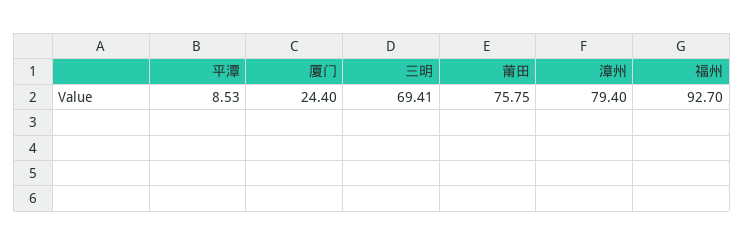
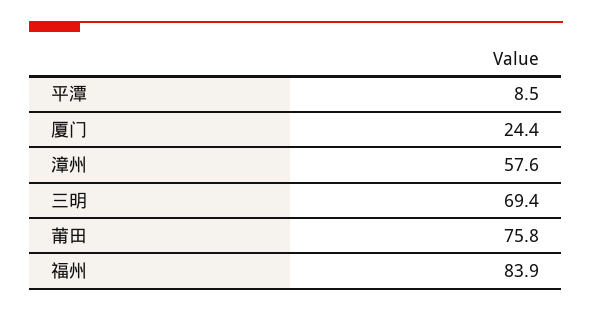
  {
    "平潭": 8.53,
    "厦门": 24.4,
    "三明": 69.41,
    "莆田": 75.75,
-   "漳州": 79.4,
+   "漳州": 57.6,
-   "福州": 92.7
+   "福州": 83.9
  }

